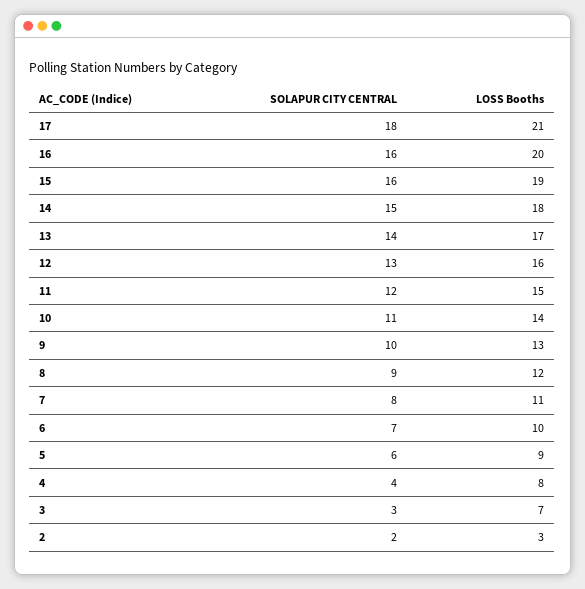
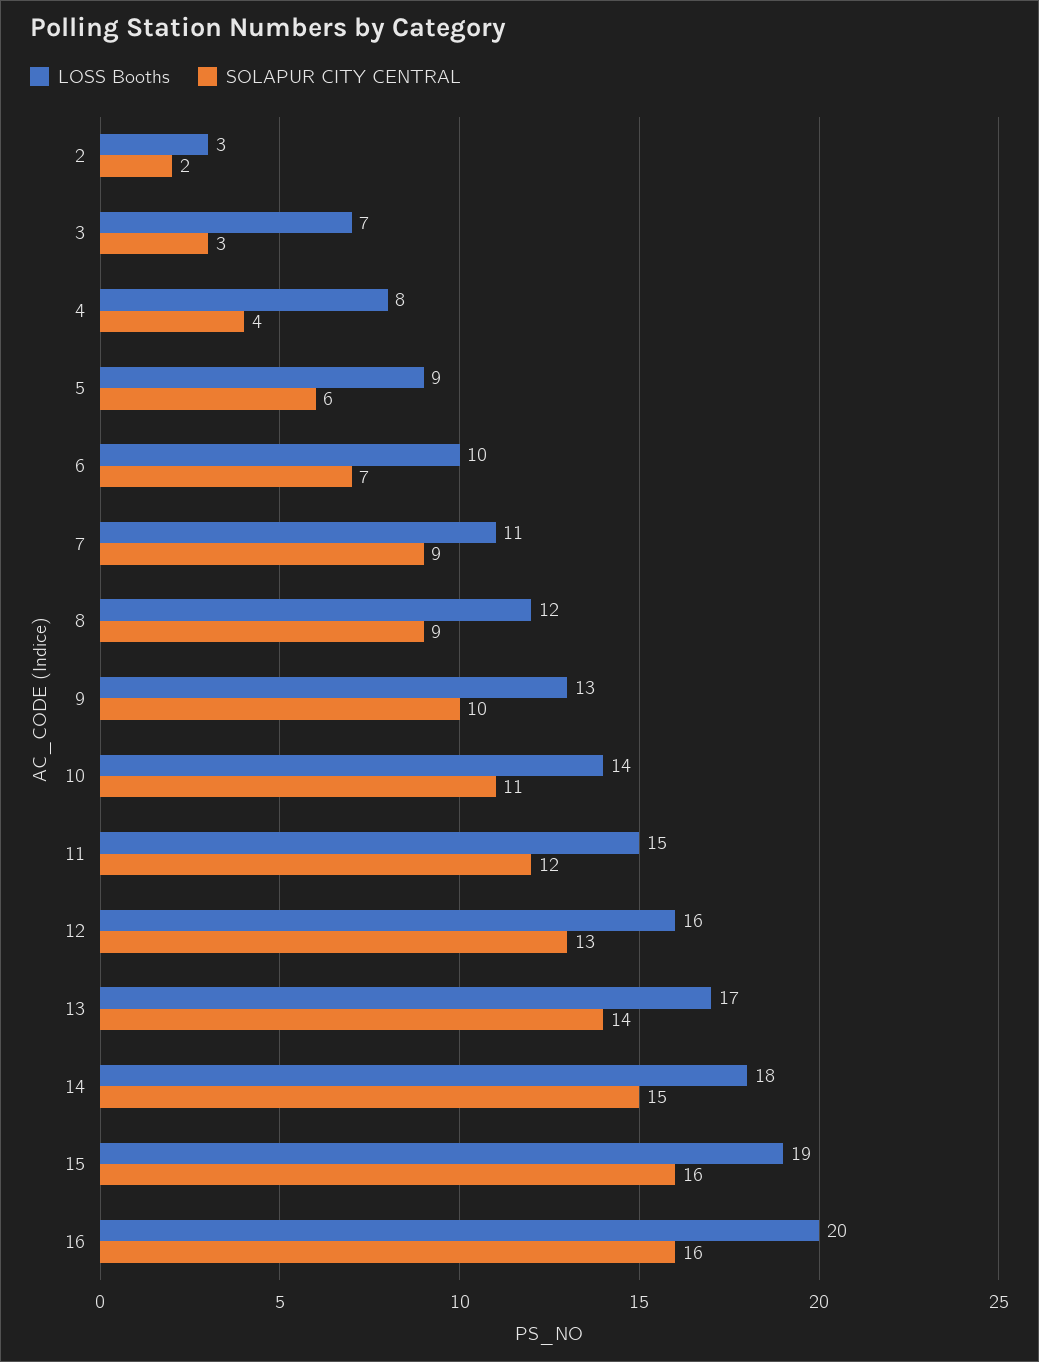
  {
    "SOLAPUR CITY CENTRAL": {
-     "17": 18,
      "16": 16,
      "15": 16,
      "14": 15,
      "13": 14,
      "12": 13,
      "11": 12,
      "10": 11,
      "9": 10,
      "8": 9,
-     "7": 8,
+     "7": 9,
      "6": 7,
      "5": 6,
      "4": 4,
      "3": 3,
      "2": 2
    },
    "LOSS Booths": {
-     "17": 21,
      "16": 20,
      "15": 19,
      "14": 18,
      "13": 17,
      "12": 16,
      "11": 15,
      "10": 14,
      "9": 13,
      "8": 12,
      "7": 11,
      "6": 10,
      "5": 9,
      "4": 8,
      "3": 7,
      "2": 3
    }
  }

